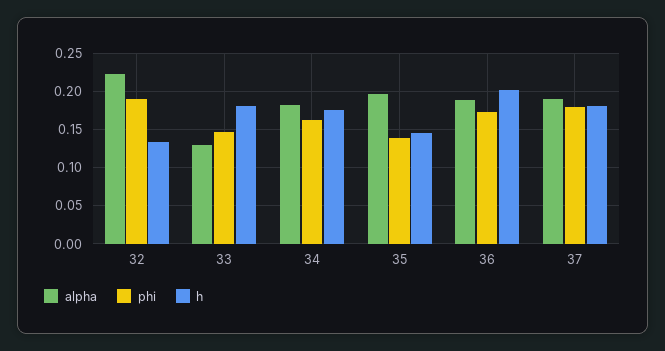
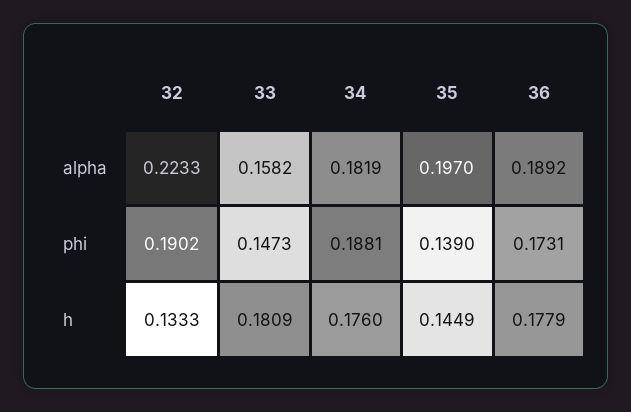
  {
    "alpha": {
      "32": 0.2233,
-     "33": 0.13,
+     "33": 0.1582,
      "34": 0.1819,
      "35": 0.197,
-     "36": 0.1892,
+     "36": 0.1892
-     "37": 0.19
    },
    "phi": {
      "32": 0.1902,
      "33": 0.1473,
-     "34": 0.16,
+     "34": 0.1881,
      "35": 0.139,
-     "36": 0.1731,
+     "36": 0.1731
-     "37": 0.18
    },
    "h": {
      "32": 0.1333,
      "33": 0.1809,
      "34": 0.176,
      "35": 0.1449,
-     "36": 0.2,
+     "36": 0.1779
-     "37": 0.18
    }
  }

